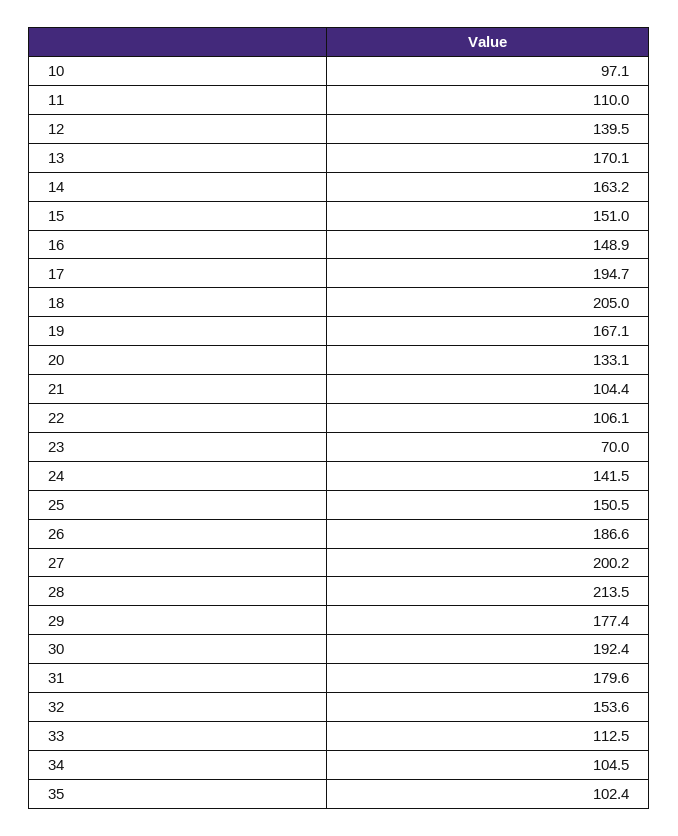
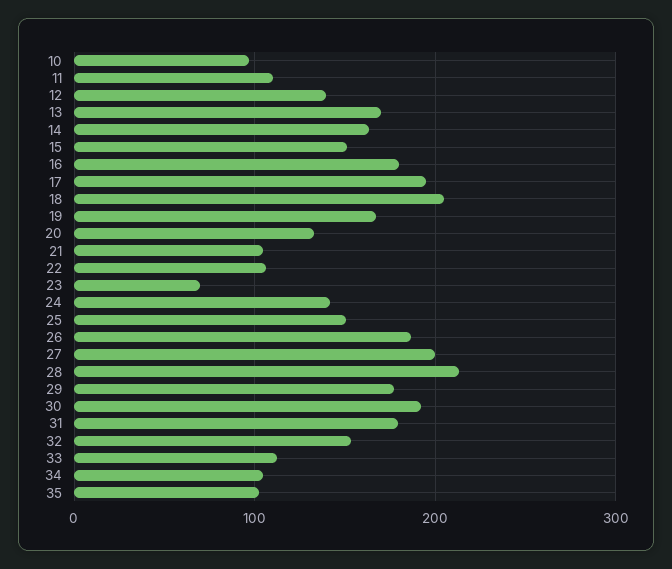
  {
    "10": 97.1,
    "11": 110,
    "12": 139.5,
    "13": 170.1,
    "14": 163.2,
    "15": 151,
-   "16": 148.9,
+   "16": 180,
    "17": 194.7,
    "18": 205,
    "19": 167.1,
    "20": 133.1,
    "21": 104.4,
    "22": 106.1,
    "23": 70,
    "24": 141.5,
    "25": 150.5,
    "26": 186.6,
    "27": 200.2,
    "28": 213.5,
    "29": 177.4,
    "30": 192.4,
    "31": 179.6,
    "32": 153.6,
    "33": 112.5,
    "34": 104.5,
    "35": 102.4
  }

